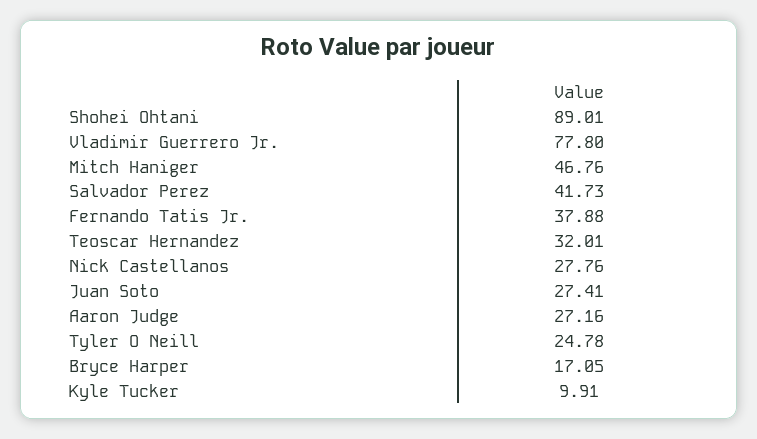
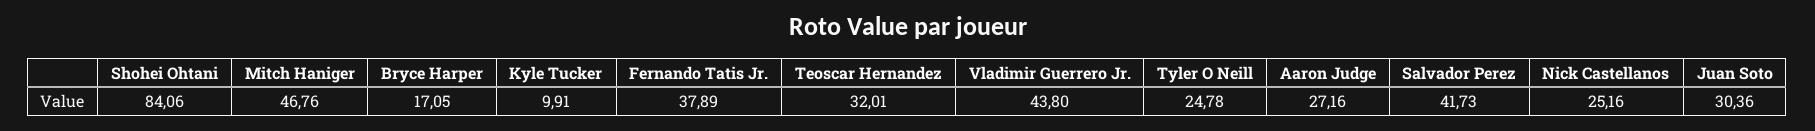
  {
-   "Shohei Ohtani": 89.01,
+   "Shohei Ohtani": 84.06,
-   "Vladimir Guerrero Jr.": 77.8,
+   "Vladimir Guerrero Jr.": 43.8,
    "Mitch Haniger": 46.76,
    "Salvador Perez": 41.73,
-   "Fernando Tatis Jr.": 37.88,
+   "Fernando Tatis Jr.": 37.89,
    "Teoscar Hernandez": 32.01,
-   "Nick Castellanos": 27.76,
+   "Nick Castellanos": 25.16,
-   "Juan Soto": 27.41,
+   "Juan Soto": 30.36,
    "Aaron Judge": 27.16,
    "Tyler O Neill": 24.78,
    "Bryce Harper": 17.05,
    "Kyle Tucker": 9.91
  }

